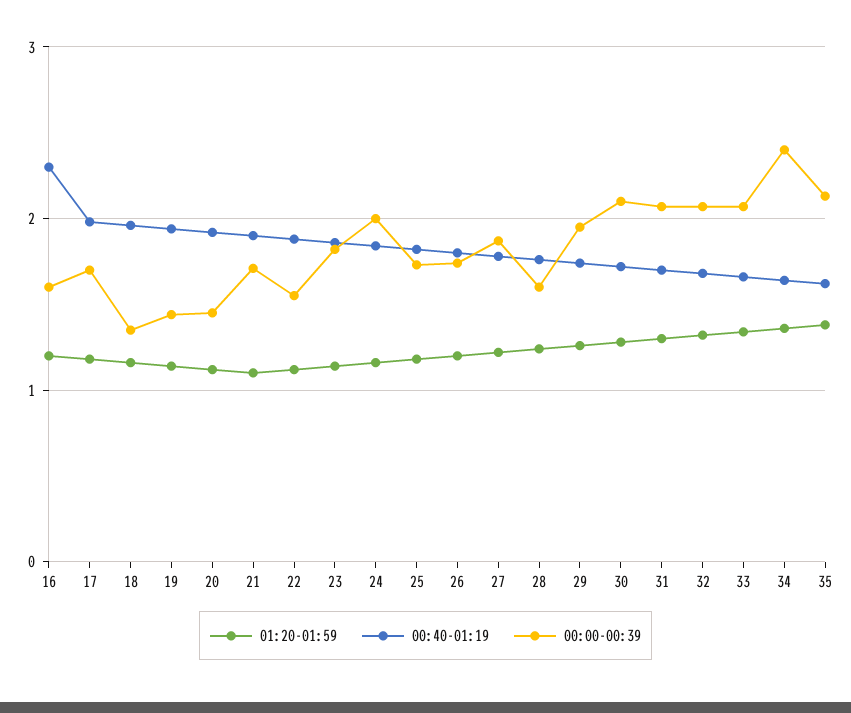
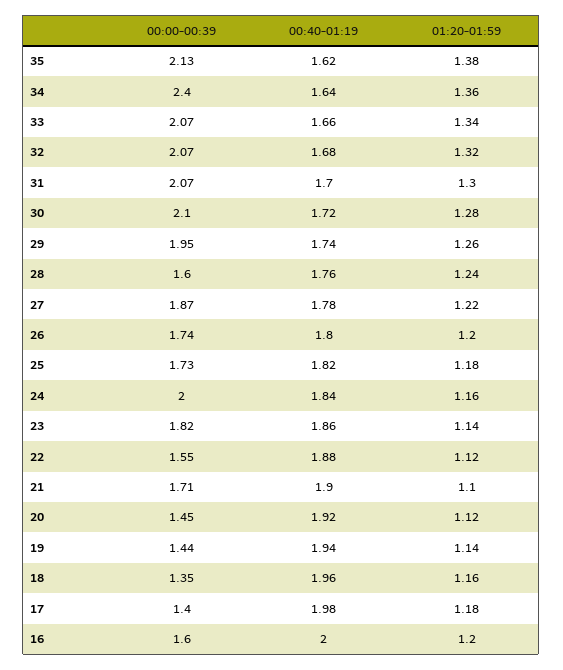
  {
    "01:20-01:59": {
      "16": 1.2,
      "17": 1.18,
      "18": 1.16,
      "19": 1.14,
      "20": 1.12,
      "21": 1.1,
      "22": 1.12,
      "23": 1.14,
      "24": 1.16,
      "25": 1.18,
      "26": 1.2,
      "27": 1.22,
      "28": 1.24,
      "29": 1.26,
      "30": 1.28,
      "31": 1.3,
      "32": 1.32,
      "33": 1.34,
      "34": 1.36,
      "35": 1.38
    },
    "00:40-01:19": {
-     "16": 2.3,
+     "16": 2,
      "17": 1.98,
      "18": 1.96,
      "19": 1.94,
      "20": 1.92,
      "21": 1.9,
      "22": 1.88,
      "23": 1.86,
      "24": 1.84,
      "25": 1.82,
      "26": 1.8,
      "27": 1.78,
      "28": 1.76,
      "29": 1.74,
      "30": 1.72,
      "31": 1.7,
      "32": 1.68,
      "33": 1.66,
      "34": 1.64,
      "35": 1.62
    },
    "00:00-00:39": {
      "16": 1.6,
-     "17": 1.7,
+     "17": 1.4,
      "18": 1.35,
      "19": 1.44,
      "20": 1.45,
      "21": 1.71,
      "22": 1.55,
      "23": 1.82,
      "24": 2,
      "25": 1.73,
      "26": 1.74,
      "27": 1.87,
      "28": 1.6,
      "29": 1.95,
      "30": 2.1,
      "31": 2.07,
      "32": 2.07,
      "33": 2.07,
      "34": 2.4,
      "35": 2.13
    }
  }

